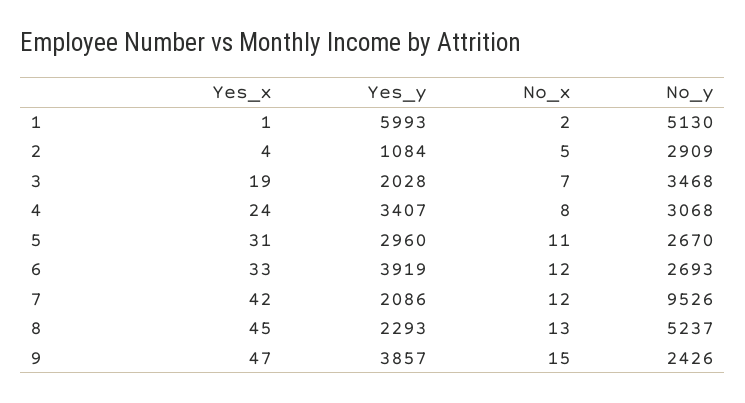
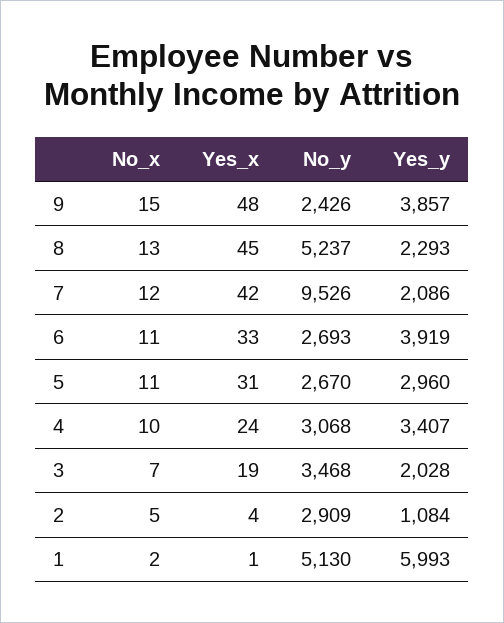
  {
    "Yes_x": {
      "1": 1,
      "2": 4,
      "3": 19,
      "4": 24,
      "5": 31,
      "6": 33,
      "7": 42,
      "8": 45,
-     "9": 47
+     "9": 48
    },
    "Yes_y": {
      "1": 5993,
      "2": 1084,
      "3": 2028,
      "4": 3407,
      "5": 2960,
      "6": 3919,
      "7": 2086,
      "8": 2293,
      "9": 3857
    },
    "No_x": {
      "1": 2,
      "2": 5,
      "3": 7,
-     "4": 8,
+     "4": 10,
      "5": 11,
-     "6": 12,
+     "6": 11,
      "7": 12,
      "8": 13,
      "9": 15
    },
    "No_y": {
      "1": 5130,
      "2": 2909,
      "3": 3468,
      "4": 3068,
      "5": 2670,
      "6": 2693,
      "7": 9526,
      "8": 5237,
      "9": 2426
    }
  }

